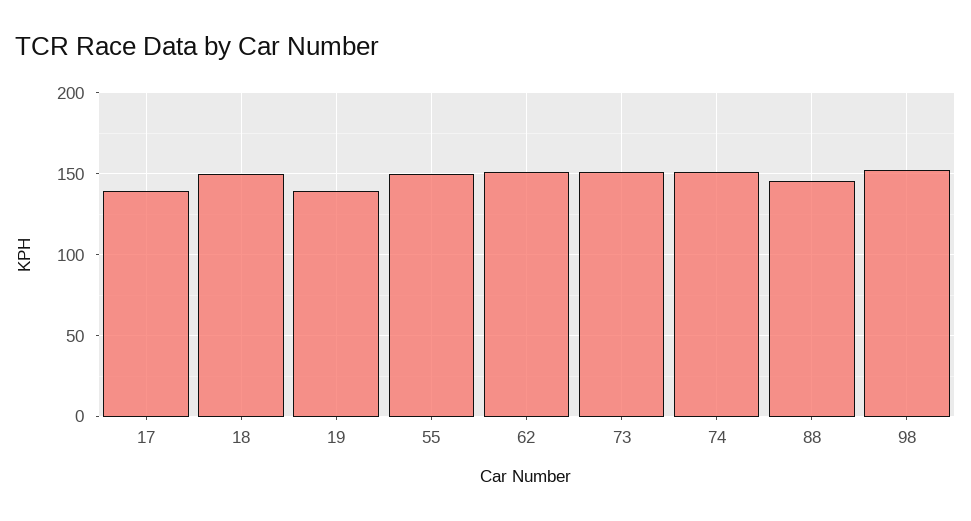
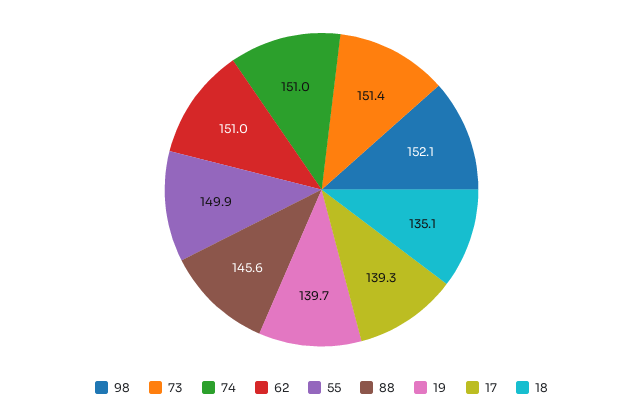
  {
    "17": 139.3,
-   "18": 150,
+   "18": 135.1,
    "19": 139.7,
    "55": 149.9,
    "62": 151,
    "73": 151.4,
    "74": 151,
    "88": 145.6,
    "98": 152.1
  }

